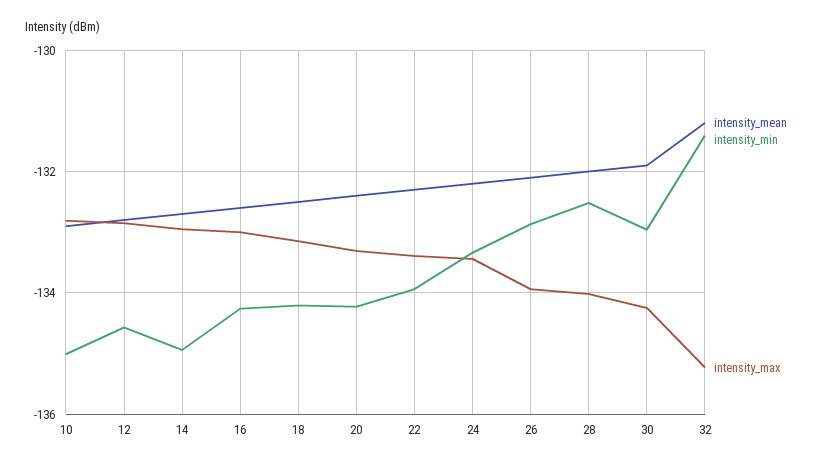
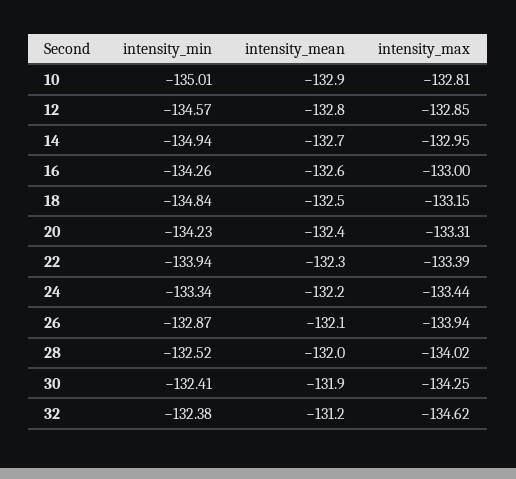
  {
    "intensity_mean": {
      "10": -132.9,
      "12": -132.8,
      "14": -132.7,
      "16": -132.6,
      "18": -132.5,
      "20": -132.4,
      "22": -132.3,
      "24": -132.2,
      "26": -132.1,
      "28": -132,
      "30": -131.9,
      "32": -131.2
    },
    "intensity_min": {
      "10": -135.01,
      "12": -134.57,
      "14": -134.94,
      "16": -134.26,
-     "18": -134.2,
+     "18": -134.84,
      "20": -134.23,
      "22": -133.94,
      "24": -133.34,
      "26": -132.87,
      "28": -132.52,
-     "30": -133,
+     "30": -132.41,
-     "32": -131.4
+     "32": -132.38
    },
    "intensity_max": {
      "10": -132.81,
      "12": -132.85,
      "14": -132.95,
      "16": -133,
      "18": -133.15,
      "20": -133.31,
      "22": -133.39,
      "24": -133.44,
      "26": -133.94,
      "28": -134.02,
      "30": -134.25,
-     "32": -135.2
+     "32": -134.62
    }
  }

